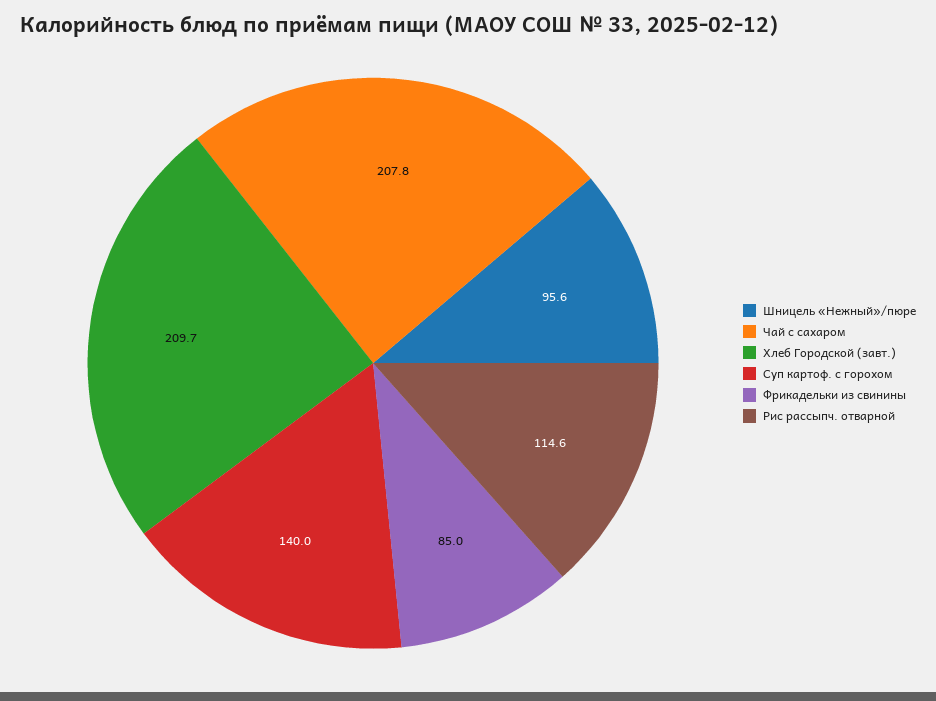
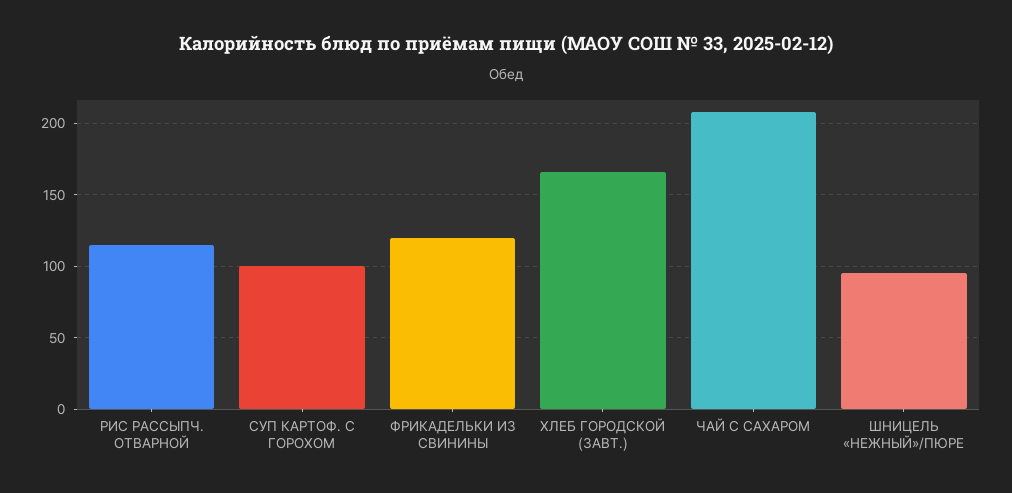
  {
    "Шницель «Нежный»/пюре": 95.6,
    "Чай с сахаром": 207.8,
-   "Хлеб Городской (завт.)": 209.7,
+   "Хлеб Городской (завт.)": 165,
-   "Суп картоф. с горохом": 140,
+   "Суп картоф. с горохом": 100,
-   "Фрикадельки из свинины": 85,
+   "Фрикадельки из свинины": 120,
    "Рис рассыпч. отварной": 114.6
  }

